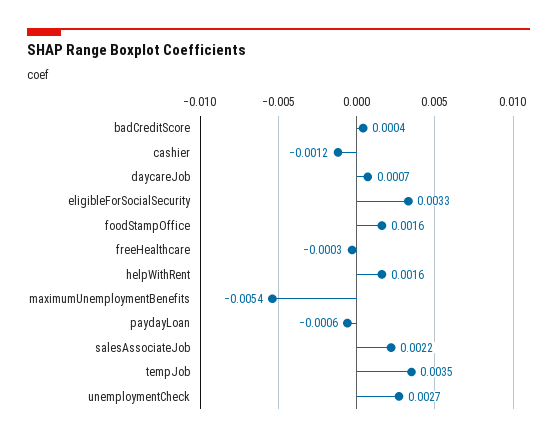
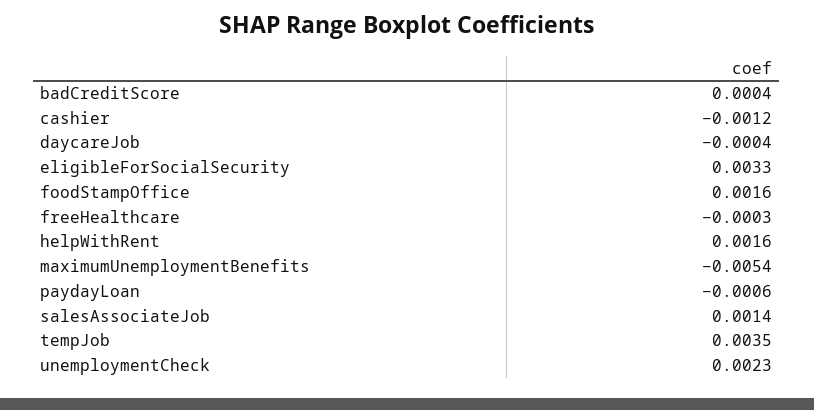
  {
    "badCreditScore": 0.0004,
    "cashier": -0.0012,
-   "daycareJob": 0.0007,
+   "daycareJob": -0.0004,
    "eligibleForSocialSecurity": 0.0033,
    "foodStampOffice": 0.0016,
    "freeHealthcare": -0.0003,
    "helpWithRent": 0.0016,
    "maximumUnemploymentBenefits": -0.0054,
    "paydayLoan": -0.0006,
-   "salesAssociateJob": 0.0022,
+   "salesAssociateJob": 0.0014,
    "tempJob": 0.0035,
-   "unemploymentCheck": 0.0027
+   "unemploymentCheck": 0.0023
  }

